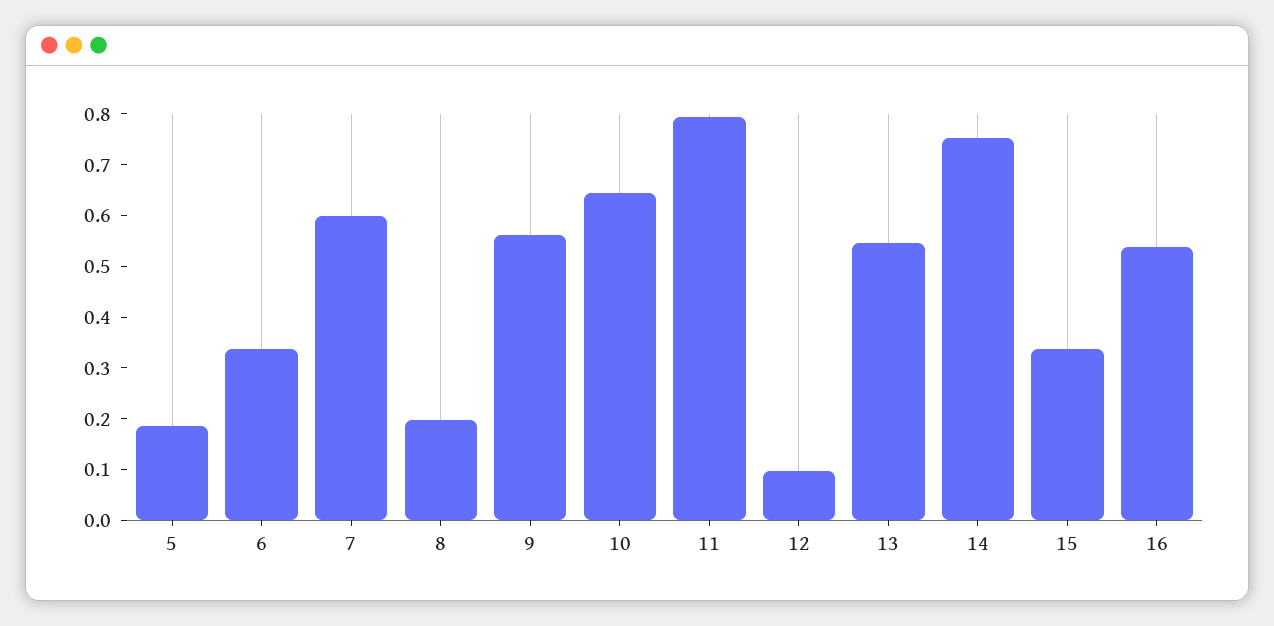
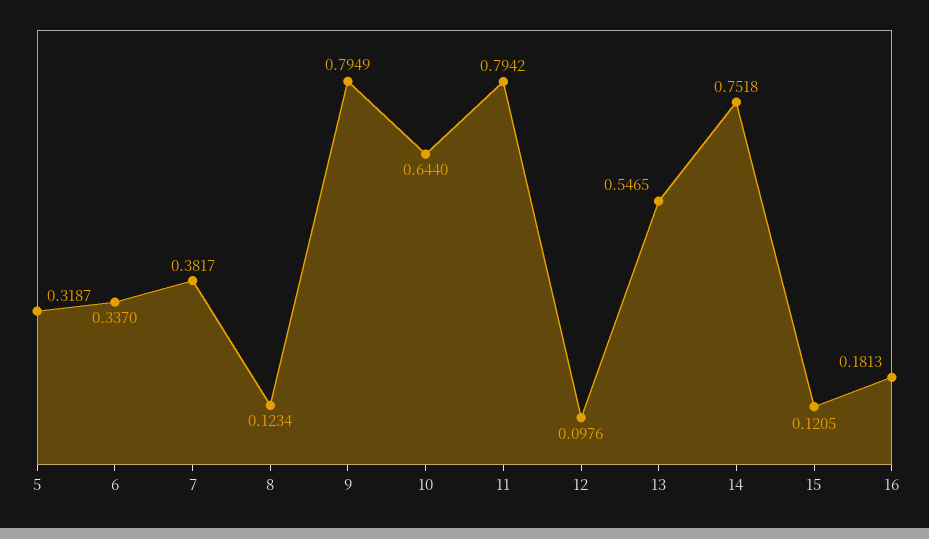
  {
-   "5": 0.18,
+   "5": 0.3187,
    "6": 0.337,
-   "7": 0.6,
+   "7": 0.3817,
-   "8": 0.2,
+   "8": 0.1234,
-   "9": 0.56,
+   "9": 0.7949,
    "10": 0.644,
    "11": 0.7942,
    "12": 0.0976,
    "13": 0.5465,
    "14": 0.7518,
-   "15": 0.34,
+   "15": 0.1205,
-   "16": 0.54
+   "16": 0.1813
  }

